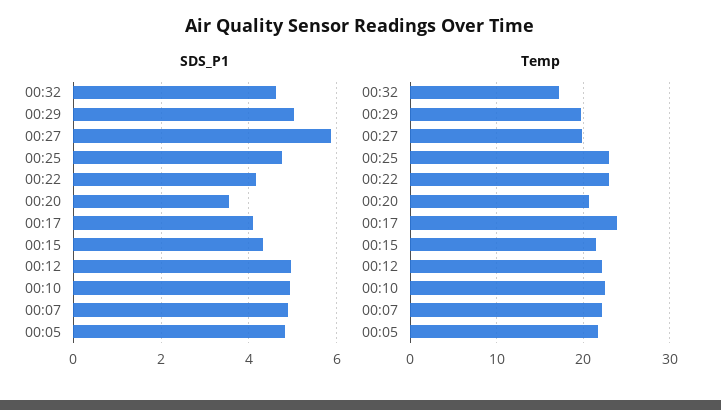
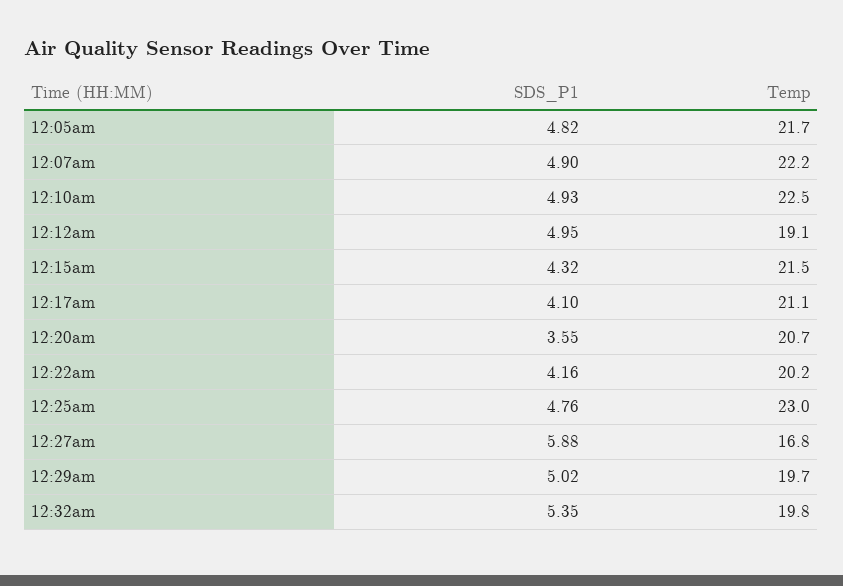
  {
    "SDS_P1": {
-     "00:32": 4.6,
+     "00:32": 5.35,
      "00:29": 5.02,
      "00:27": 5.88,
      "00:25": 4.76,
      "00:22": 4.16,
      "00:20": 3.55,
      "00:17": 4.1,
      "00:15": 4.32,
      "00:12": 4.95,
      "00:10": 4.93,
      "00:07": 4.9,
      "00:05": 4.82
    },
    "Temp": {
-     "00:32": 17,
+     "00:32": 19.8,
      "00:29": 19.7,
-     "00:27": 20,
+     "00:27": 16.8,
      "00:25": 23,
-     "00:22": 23,
+     "00:22": 20.2,
      "00:20": 20.7,
-     "00:17": 24,
+     "00:17": 21.1,
      "00:15": 21.5,
-     "00:12": 22,
+     "00:12": 19.1,
      "00:10": 22.5,
      "00:07": 22.2,
      "00:05": 21.7
    }
  }

